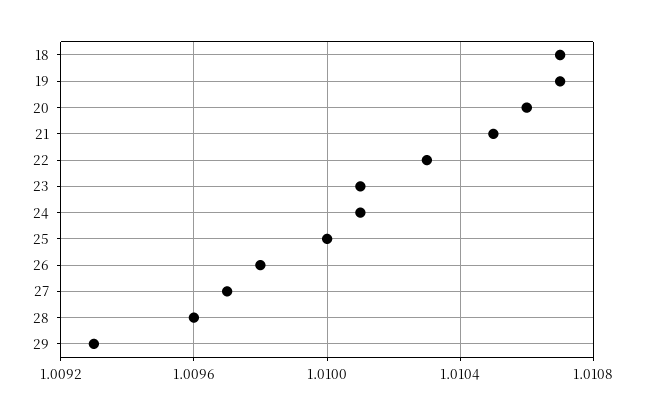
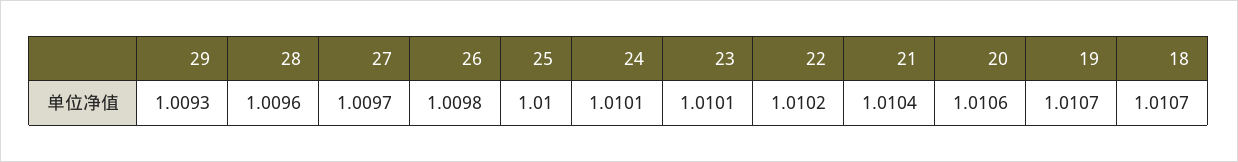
  {
    "18": 1.0107,
    "19": 1.0107,
    "20": 1.0106,
-   "21": 1.0105,
+   "21": 1.0104,
-   "22": 1.0103,
+   "22": 1.0102,
    "23": 1.0101,
    "24": 1.0101,
    "25": 1.01,
    "26": 1.0098,
    "27": 1.0097,
    "28": 1.0096,
    "29": 1.0093
  }

